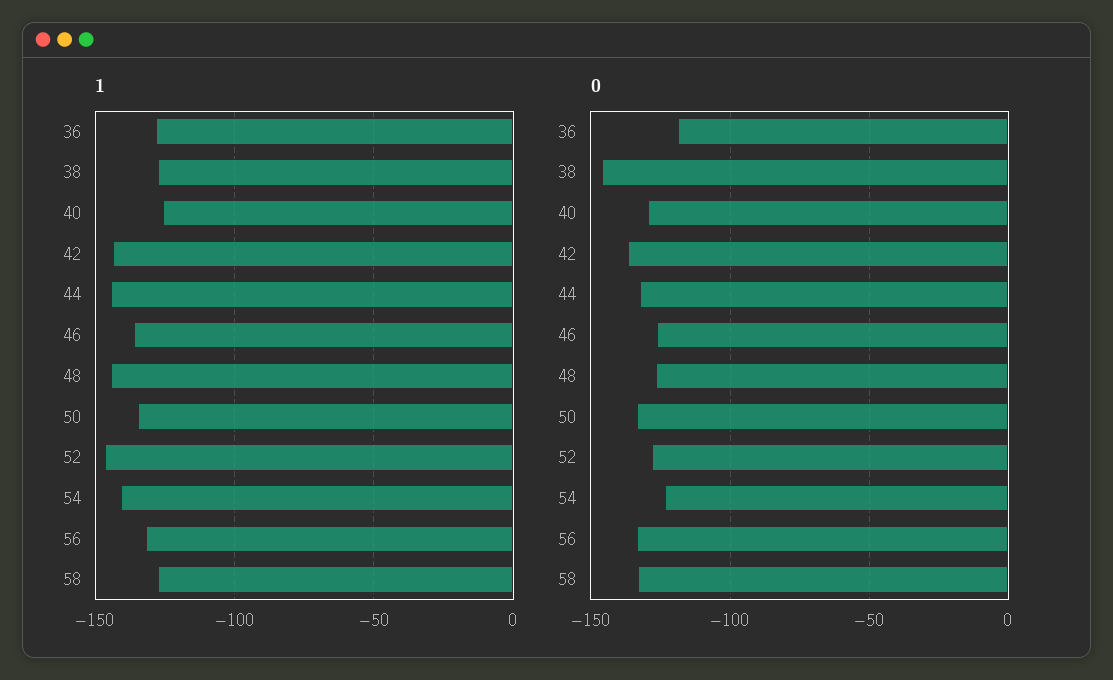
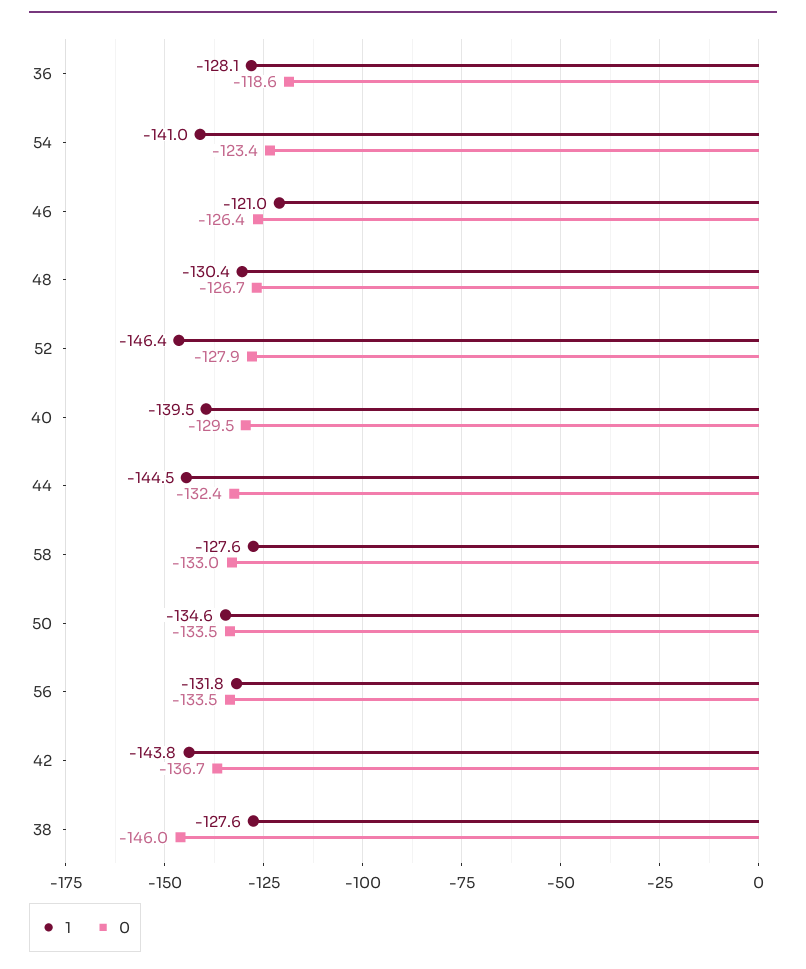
  {
    "1": {
      "36": -128.1,
      "38": -127.6,
-     "40": -125,
+     "40": -139.5,
      "42": -143.8,
      "44": -144.5,
-     "46": -135,
+     "46": -121,
-     "48": -145,
+     "48": -130.4,
      "50": -134.6,
      "52": -146.4,
      "54": -141,
      "56": -131.8,
      "58": -127.6
    },
    "0": {
      "36": -118.6,
      "38": -146,
      "40": -129.5,
      "42": -136.7,
      "44": -132.4,
      "46": -126.4,
      "48": -126.7,
      "50": -133.5,
      "52": -127.9,
      "54": -123.4,
      "56": -133.5,
      "58": -133
    }
  }

